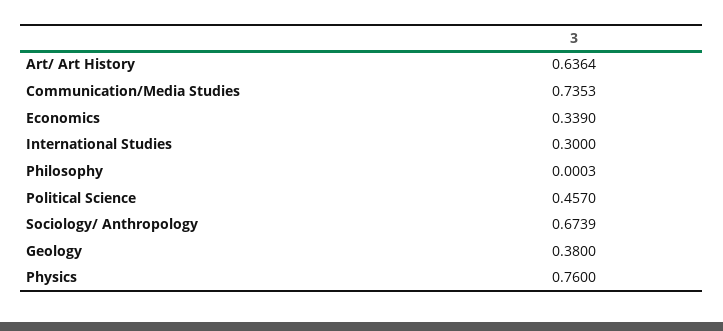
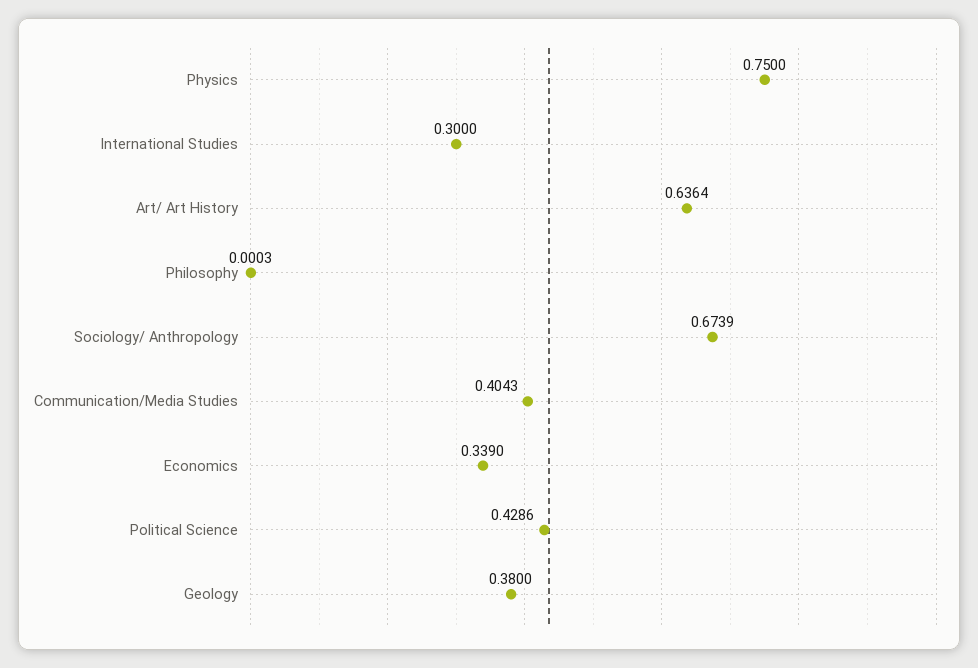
  {
    "Art/ Art History": 0.6364,
-   "Communication/Media Studies": 0.7353,
+   "Communication/Media Studies": 0.4043,
    "Economics": 0.339,
    "International Studies": 0.3,
    "Philosophy": 0.0003,
-   "Political Science": 0.457,
+   "Political Science": 0.4286,
    "Sociology/ Anthropology": 0.6739,
    "Geology": 0.38,
-   "Physics": 0.76
+   "Physics": 0.75
  }

